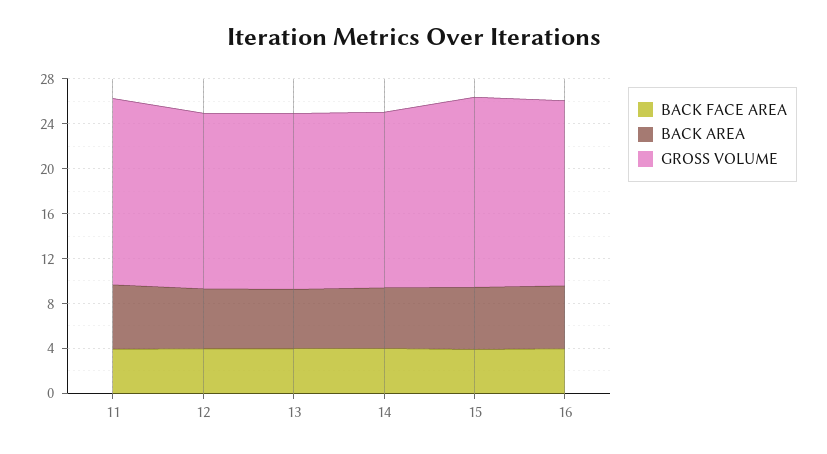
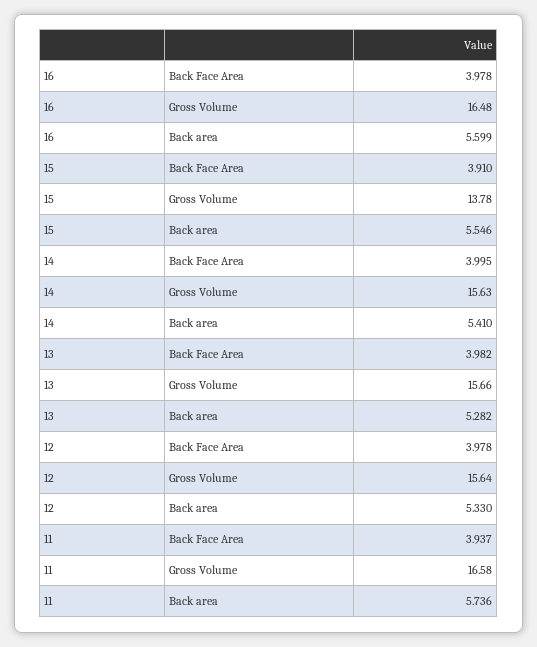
  {
    "BACK FACE AREA": {
      "11": 3.937,
      "12": 3.978,
      "13": 3.982,
      "14": 3.995,
      "15": 3.91,
      "16": 3.978
    },
    "BACK AREA": {
      "11": 5.736,
      "12": 5.33,
      "13": 5.282,
      "14": 5.41,
      "15": 5.546,
      "16": 5.599
    },
    "GROSS VOLUME": {
      "11": 16.58,
      "12": 15.64,
      "13": 15.66,
      "14": 15.63,
-     "15": 17,
+     "15": 13.78,
      "16": 16.48
    }
  }

